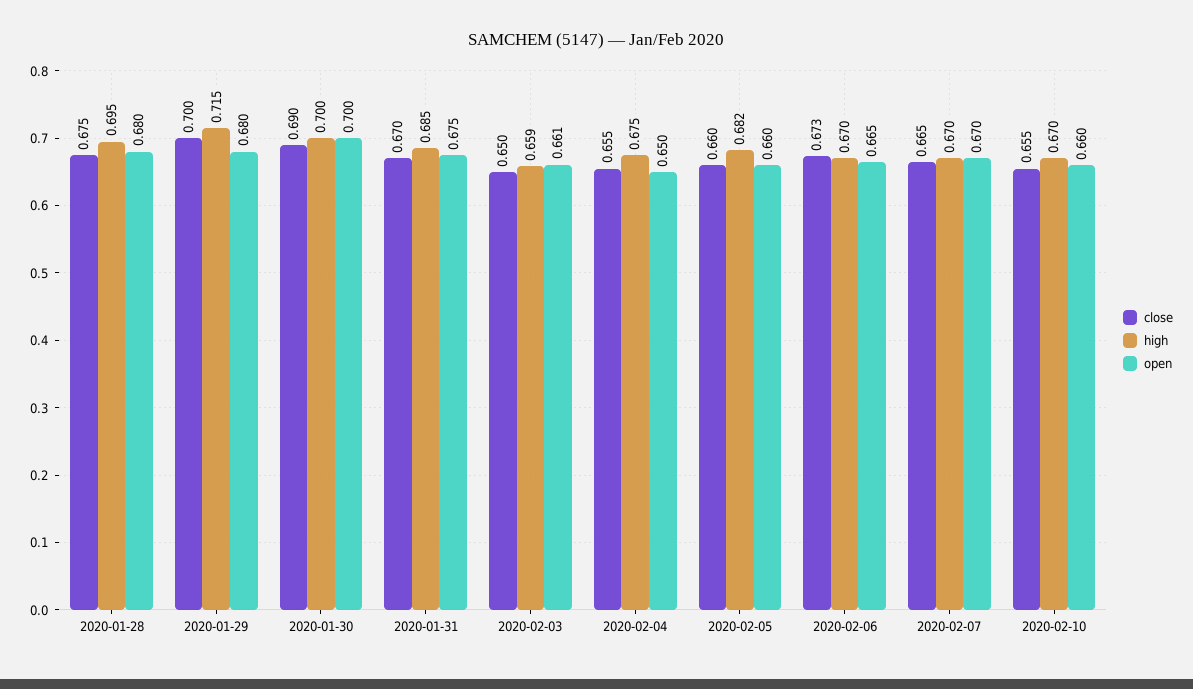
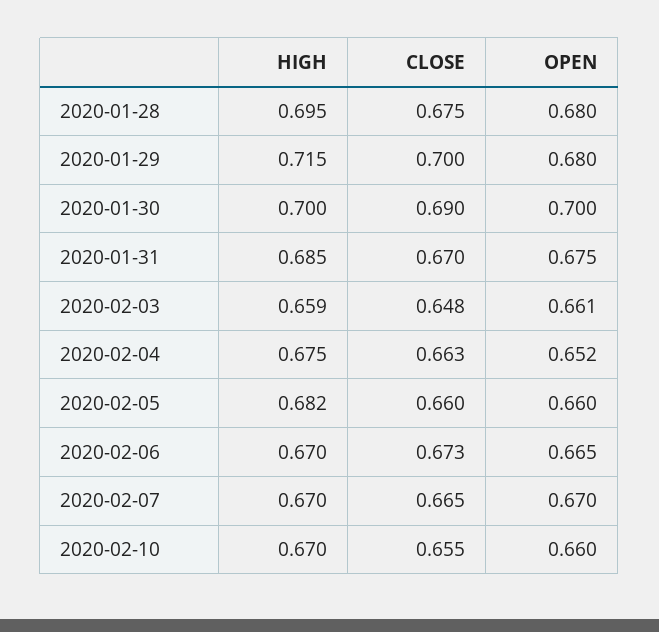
  {
    "close": {
      "2020-01-28": 0.675,
      "2020-01-29": 0.7,
      "2020-01-30": 0.69,
      "2020-01-31": 0.67,
-     "2020-02-03": 0.65,
+     "2020-02-03": 0.648,
-     "2020-02-04": 0.655,
+     "2020-02-04": 0.663,
      "2020-02-05": 0.66,
      "2020-02-06": 0.673,
      "2020-02-07": 0.665,
      "2020-02-10": 0.655
    },
    "high": {
      "2020-01-28": 0.695,
      "2020-01-29": 0.715,
      "2020-01-30": 0.7,
      "2020-01-31": 0.685,
      "2020-02-03": 0.659,
      "2020-02-04": 0.675,
      "2020-02-05": 0.682,
      "2020-02-06": 0.67,
      "2020-02-07": 0.67,
      "2020-02-10": 0.67
    },
    "open": {
      "2020-01-28": 0.68,
      "2020-01-29": 0.68,
      "2020-01-30": 0.7,
      "2020-01-31": 0.675,
      "2020-02-03": 0.661,
-     "2020-02-04": 0.65,
+     "2020-02-04": 0.652,
      "2020-02-05": 0.66,
      "2020-02-06": 0.665,
      "2020-02-07": 0.67,
      "2020-02-10": 0.66
    }
  }

